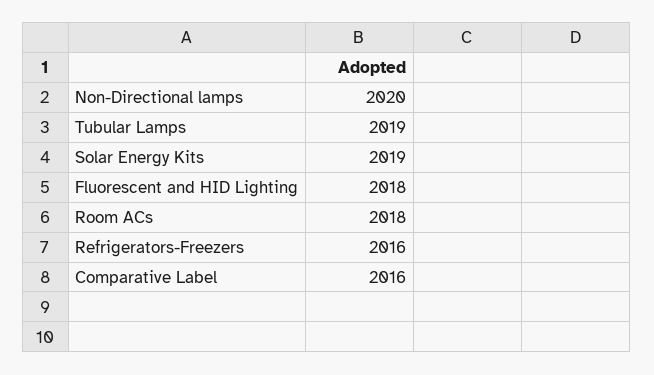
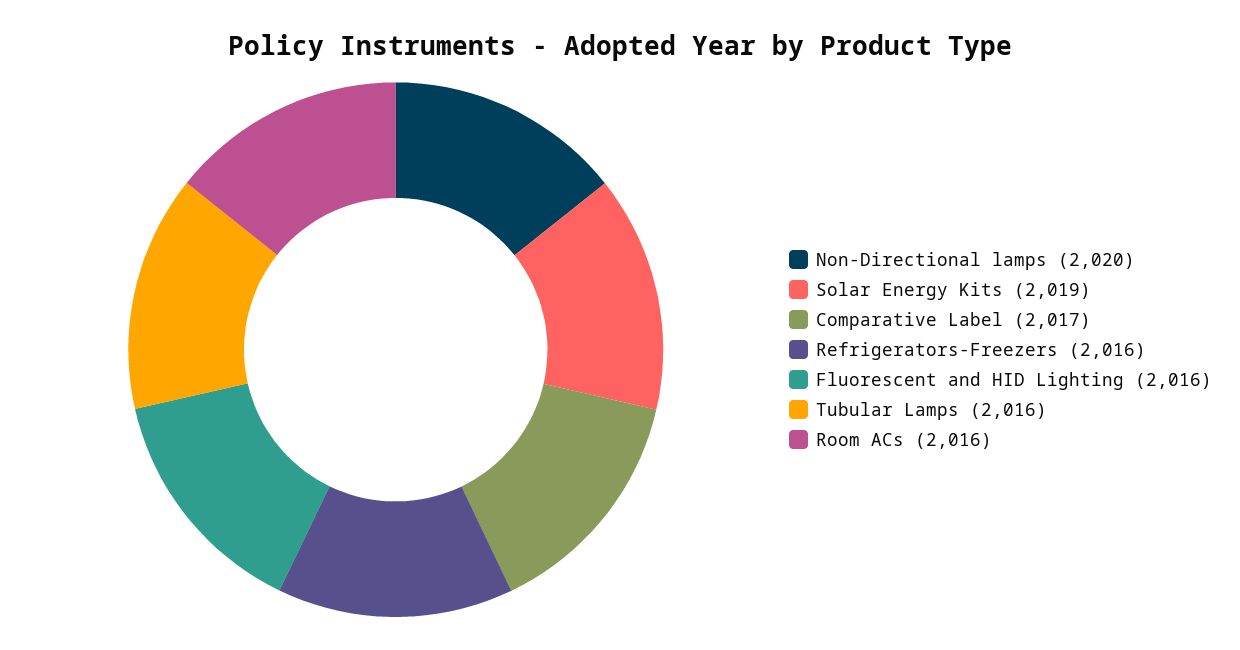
  {
    "Non-Directional lamps": 2020,
-   "Tubular Lamps": 2019,
+   "Tubular Lamps": 2016,
    "Solar Energy Kits": 2019,
-   "Fluorescent and HID Lighting": 2018,
+   "Fluorescent and HID Lighting": 2016,
-   "Room ACs": 2018,
+   "Room ACs": 2016,
    "Refrigerators-Freezers": 2016,
-   "Comparative Label": 2016
+   "Comparative Label": 2017
  }

